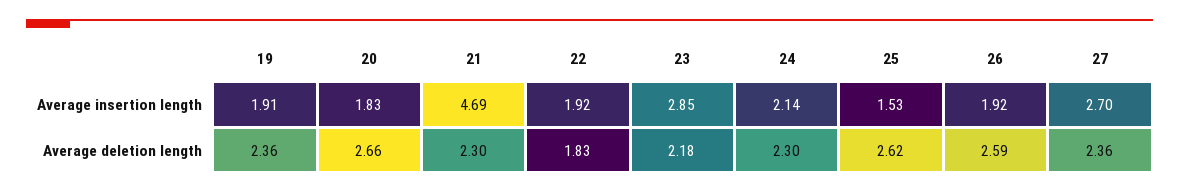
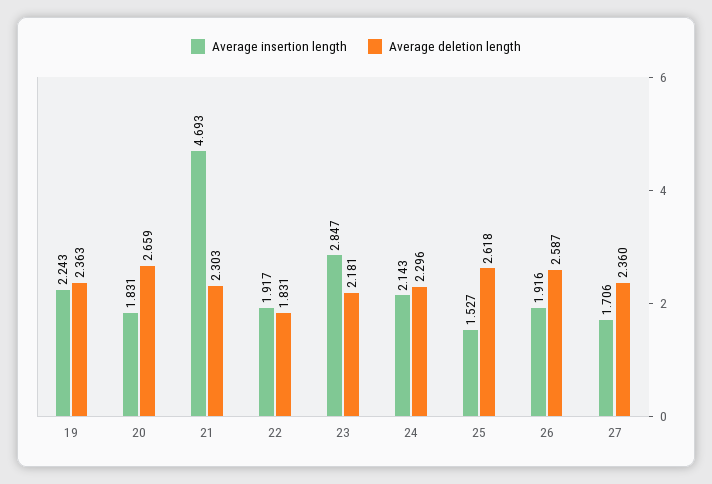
  {
    "Average insertion length": {
-     "19": 1.91,
+     "19": 2.243,
      "20": 1.831,
      "21": 4.693,
      "22": 1.917,
      "23": 2.847,
      "24": 2.143,
      "25": 1.527,
      "26": 1.916,
-     "27": 2.7
+     "27": 1.706
    },
    "Average deletion length": {
      "19": 2.363,
      "20": 2.659,
      "21": 2.303,
      "22": 1.831,
      "23": 2.181,
      "24": 2.296,
      "25": 2.618,
      "26": 2.587,
      "27": 2.36
    }
  }

